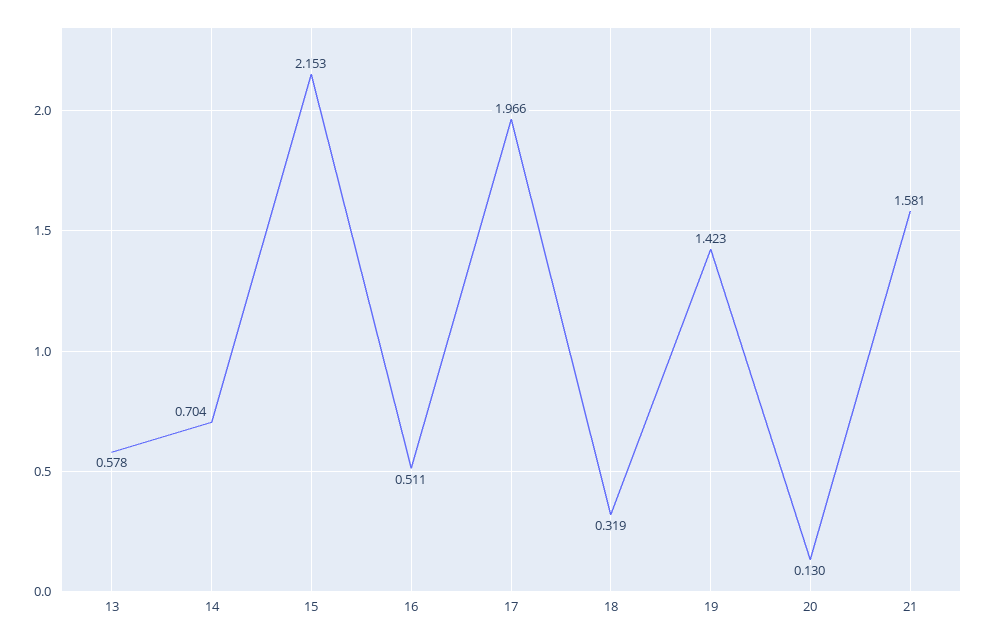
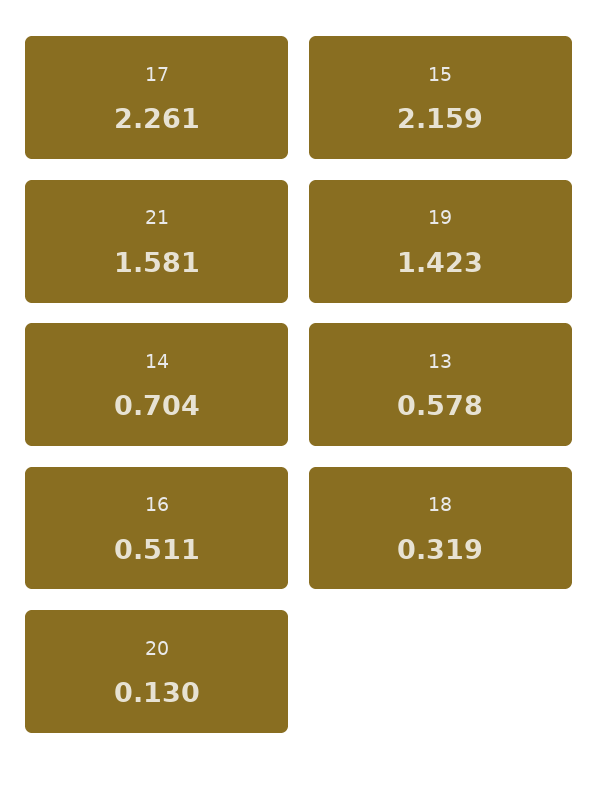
  {
    "13": 0.578,
    "14": 0.704,
-   "15": 2.153,
+   "15": 2.159,
    "16": 0.511,
-   "17": 1.966,
+   "17": 2.261,
    "18": 0.319,
    "19": 1.423,
    "20": 0.13,
    "21": 1.581
  }

